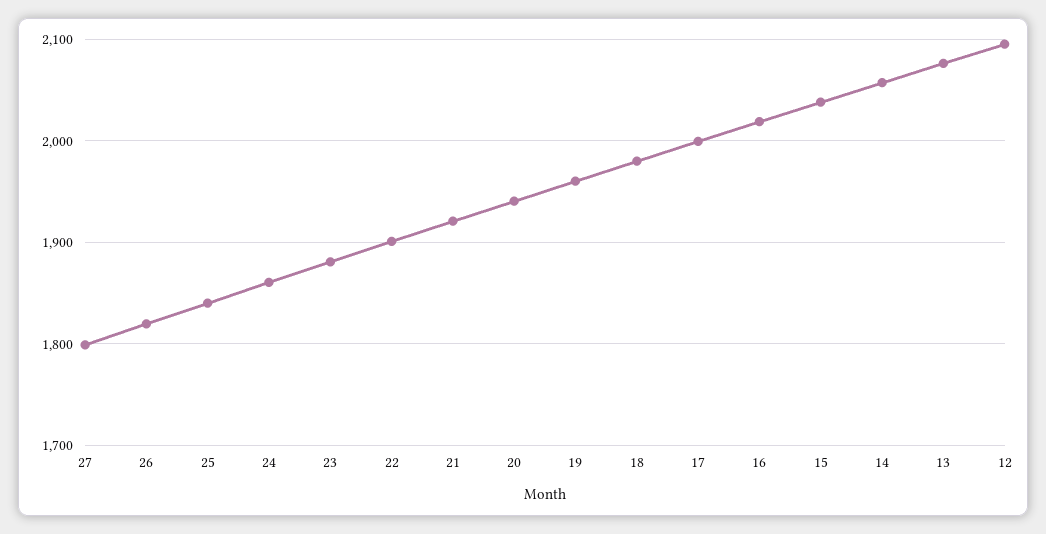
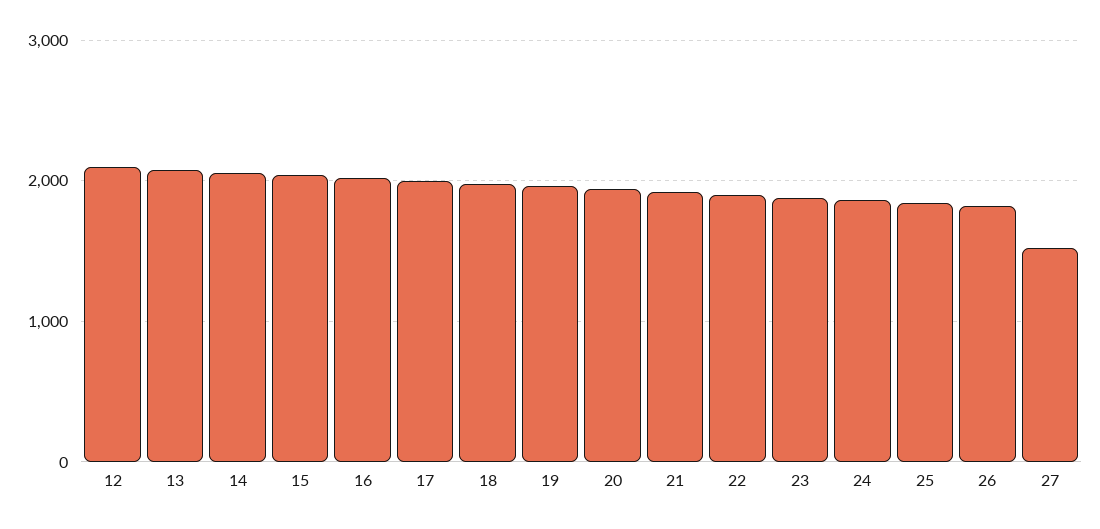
  {
-   "27": 1800,
+   "27": 1500,
    "26": 1820,
    "25": 1840,
    "24": 1860,
    "23": 1880,
    "22": 1900,
    "21": 1920,
    "20": 1940,
    "19": 1960,
    "18": 1980,
    "17": 2000,
    "16": 2020,
    "15": 2040,
    "14": 2060,
    "13": 2080,
    "12": 2100
  }

